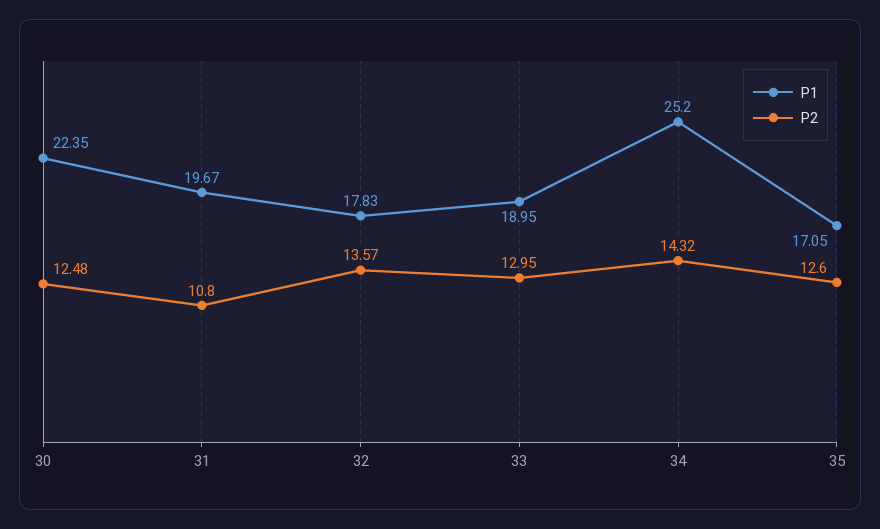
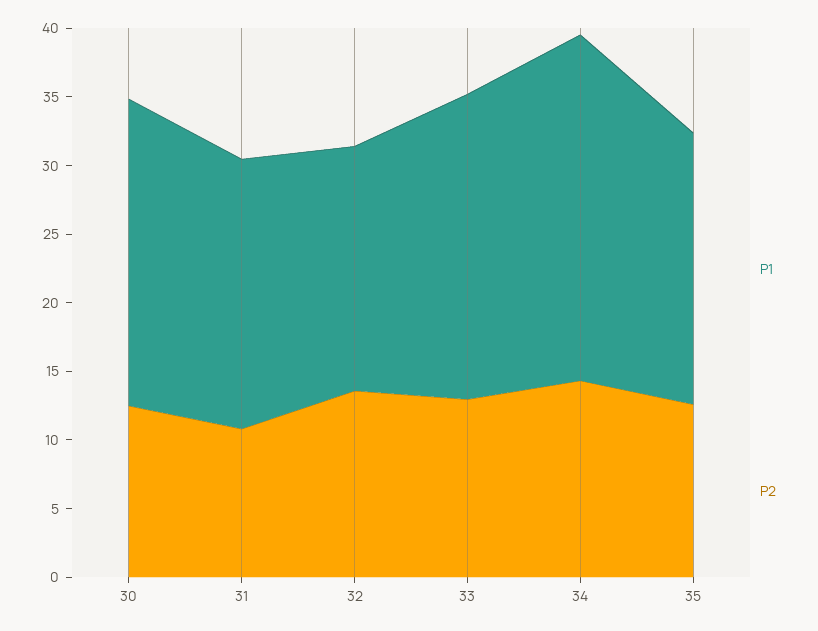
  {
    "P1": {
      "30": 22.35,
      "31": 19.67,
      "32": 17.83,
-     "33": 18.95,
+     "33": 22,
      "34": 25.2,
-     "35": 17.05
+     "35": 20
    },
    "P2": {
      "30": 12.48,
      "31": 10.8,
      "32": 13.57,
      "33": 12.95,
      "34": 14.32,
      "35": 12.6
    }
  }

